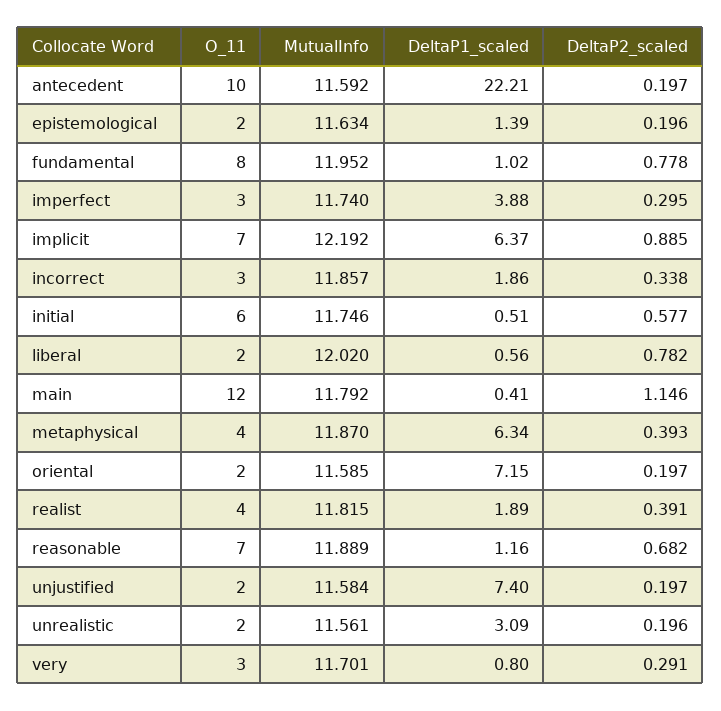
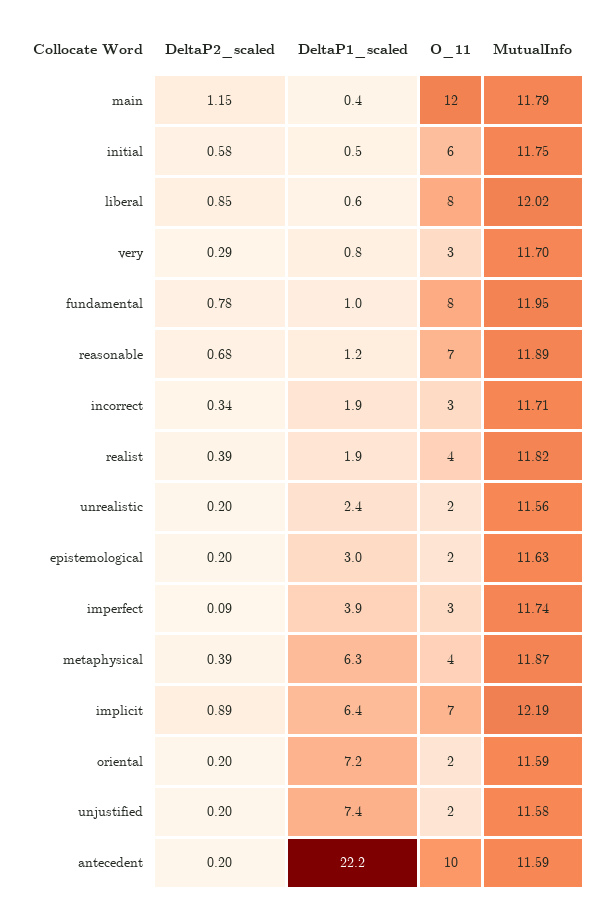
  {
    "O_11": {
      "antecedent": 10,
      "epistemological": 2,
      "fundamental": 8,
      "imperfect": 3,
      "implicit": 7,
      "incorrect": 3,
      "initial": 6,
-     "liberal": 2,
+     "liberal": 8,
      "main": 12,
      "metaphysical": 4,
      "oriental": 2,
      "realist": 4,
      "reasonable": 7,
      "unjustified": 2,
      "unrealistic": 2,
      "very": 3
    },
    "MutualInfo": {
      "antecedent": 11.592,
      "epistemological": 11.634,
      "fundamental": 11.952,
      "imperfect": 11.74,
      "implicit": 12.192,
-     "incorrect": 11.857,
+     "incorrect": 11.71,
      "initial": 11.746,
      "liberal": 12.02,
      "main": 11.792,
      "metaphysical": 11.87,
      "oriental": 11.585,
      "realist": 11.815,
      "reasonable": 11.889,
      "unjustified": 11.584,
      "unrealistic": 11.561,
      "very": 11.701
    },
    "DeltaP1_scaled": {
      "antecedent": 22.21,
-     "epistemological": 1.39,
+     "epistemological": 3,
      "fundamental": 1.02,
      "imperfect": 3.88,
      "implicit": 6.37,
      "incorrect": 1.86,
      "initial": 0.51,
      "liberal": 0.56,
      "main": 0.41,
      "metaphysical": 6.34,
      "oriental": 7.15,
      "realist": 1.89,
      "reasonable": 1.16,
      "unjustified": 7.4,
-     "unrealistic": 3.09,
+     "unrealistic": 2.4,
      "very": 0.8
    },
    "DeltaP2_scaled": {
      "antecedent": 0.197,
      "epistemological": 0.196,
      "fundamental": 0.778,
-     "imperfect": 0.295,
+     "imperfect": 0.09,
      "implicit": 0.885,
      "incorrect": 0.338,
      "initial": 0.577,
-     "liberal": 0.782,
+     "liberal": 0.85,
      "main": 1.146,
      "metaphysical": 0.393,
      "oriental": 0.197,
      "realist": 0.391,
      "reasonable": 0.682,
      "unjustified": 0.197,
      "unrealistic": 0.196,
      "very": 0.291
    }
  }

